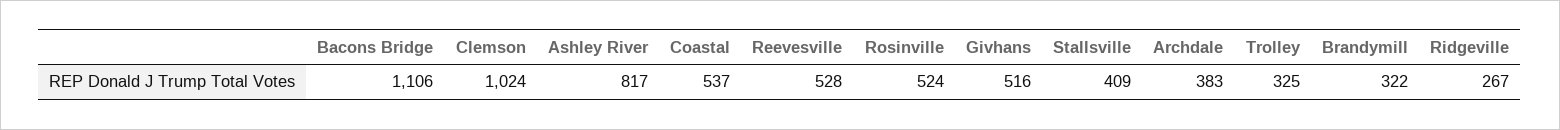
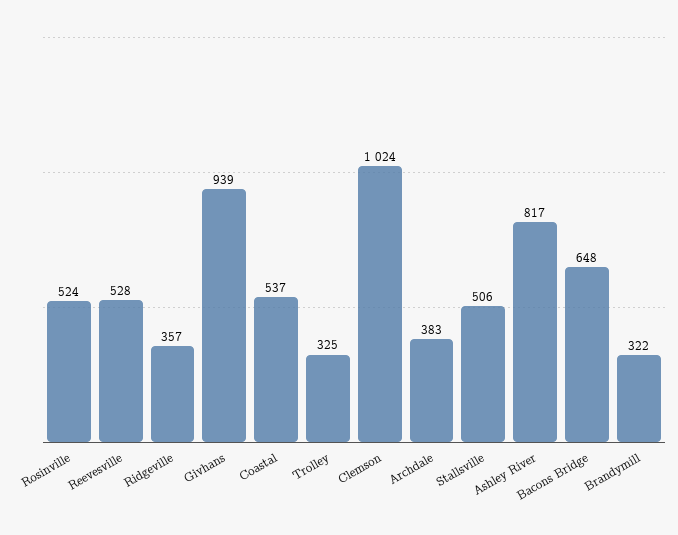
  {
-   "Bacons Bridge": 1106,
+   "Bacons Bridge": 648,
    "Clemson": 1024,
    "Ashley River": 817,
    "Coastal": 537,
    "Reevesville": 528,
    "Rosinville": 524,
-   "Givhans": 516,
+   "Givhans": 939,
-   "Stallsville": 409,
+   "Stallsville": 506,
    "Archdale": 383,
    "Trolley": 325,
    "Brandymill": 322,
-   "Ridgeville": 267
+   "Ridgeville": 357
  }

